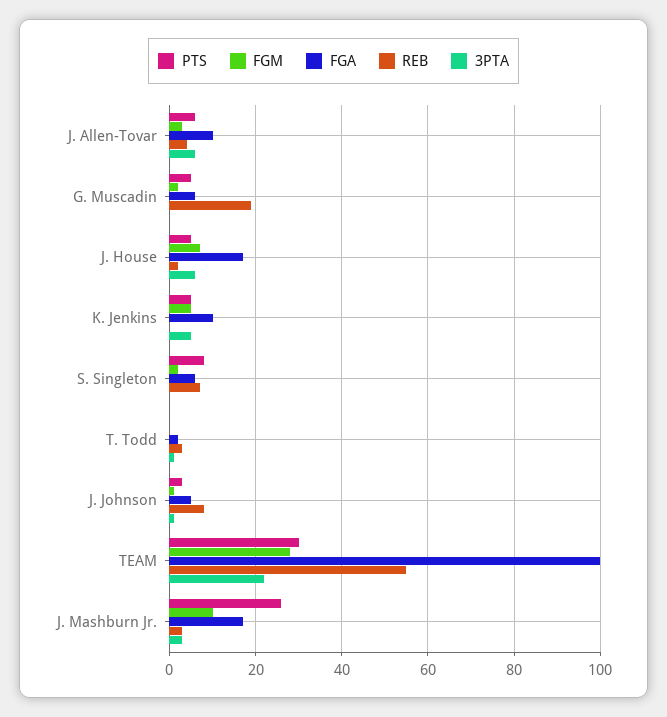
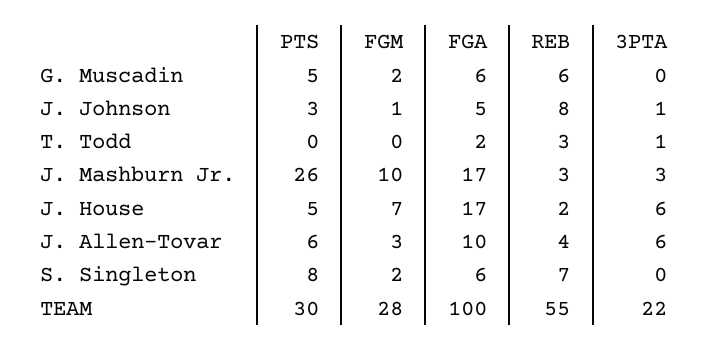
  {
    "PTS": {
      "J. Allen-Tovar": 6,
      "G. Muscadin": 5,
      "J. House": 5,
-     "K. Jenkins": 5,
      "S. Singleton": 8,
      "T. Todd": 0,
      "J. Johnson": 3,
      "TEAM": 30,
      "J. Mashburn Jr.": 26
    },
    "FGM": {
      "J. Allen-Tovar": 3,
      "G. Muscadin": 2,
      "J. House": 7,
-     "K. Jenkins": 5,
      "S. Singleton": 2,
      "T. Todd": 0,
      "J. Johnson": 1,
      "TEAM": 28,
      "J. Mashburn Jr.": 10
    },
    "FGA": {
      "J. Allen-Tovar": 10,
      "G. Muscadin": 6,
      "J. House": 17,
-     "K. Jenkins": 10,
      "S. Singleton": 6,
      "T. Todd": 2,
      "J. Johnson": 5,
      "TEAM": 100,
      "J. Mashburn Jr.": 17
    },
    "REB": {
      "J. Allen-Tovar": 4,
-     "G. Muscadin": 20,
+     "G. Muscadin": 6,
      "J. House": 2,
-     "K. Jenkins": 0,
      "S. Singleton": 7,
      "T. Todd": 3,
      "J. Johnson": 8,
      "TEAM": 55,
      "J. Mashburn Jr.": 3
    },
    "3PTA": {
      "J. Allen-Tovar": 6,
      "G. Muscadin": 0,
      "J. House": 6,
-     "K. Jenkins": 5,
      "S. Singleton": 0,
      "T. Todd": 1,
      "J. Johnson": 1,
      "TEAM": 22,
      "J. Mashburn Jr.": 3
    }
  }

